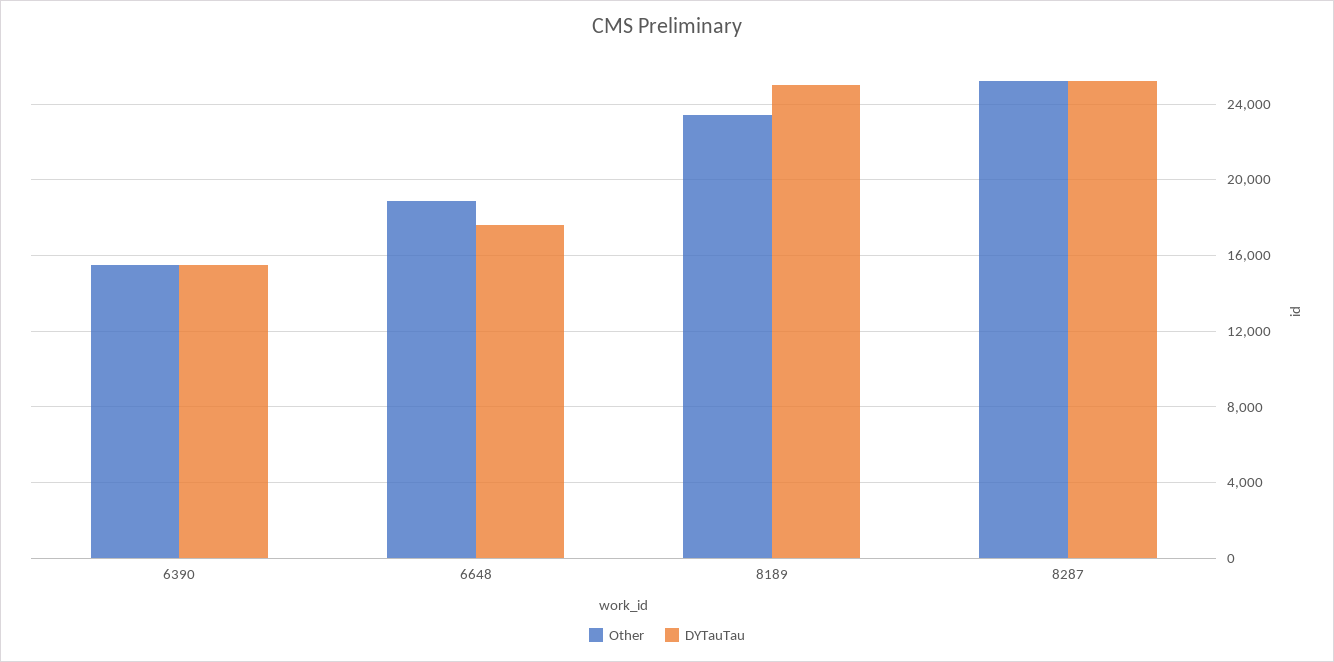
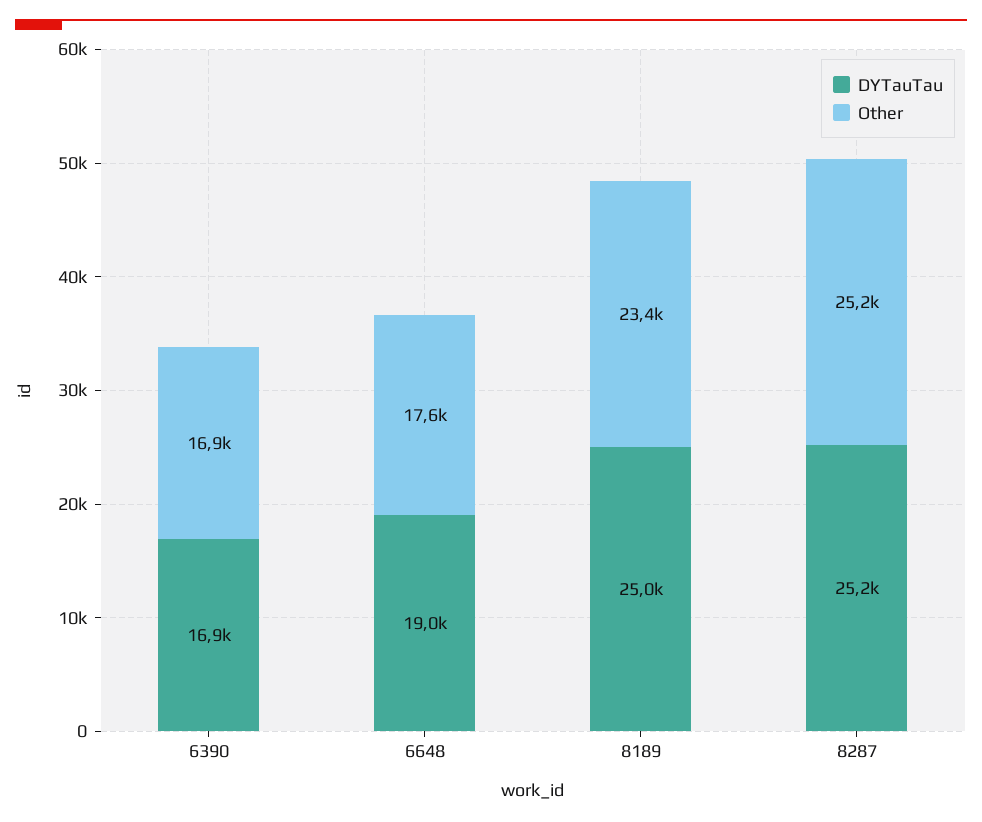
  {
    "Other": {
-     "6390": 15500,
+     "6390": 16900,
-     "6648": 19000,
+     "6648": 17600,
      "8189": 23400,
      "8287": 25200
    },
    "DYTauTau": {
-     "6390": 15500,
+     "6390": 16900,
-     "6648": 17500,
+     "6648": 19000,
      "8189": 25000,
      "8287": 25200
    }
  }

